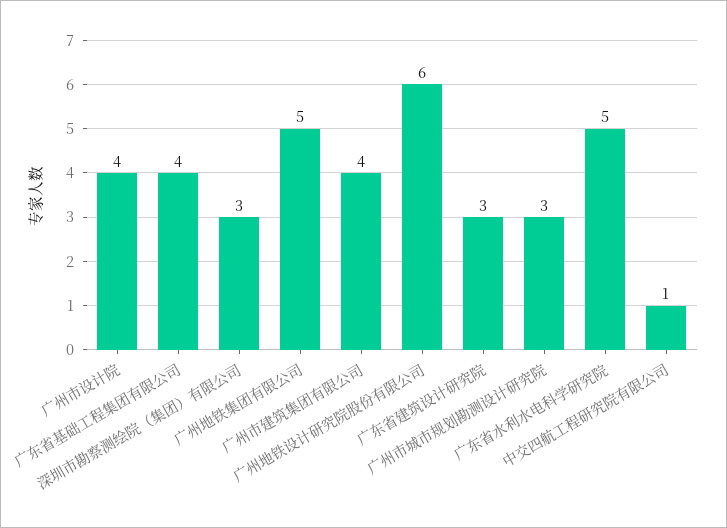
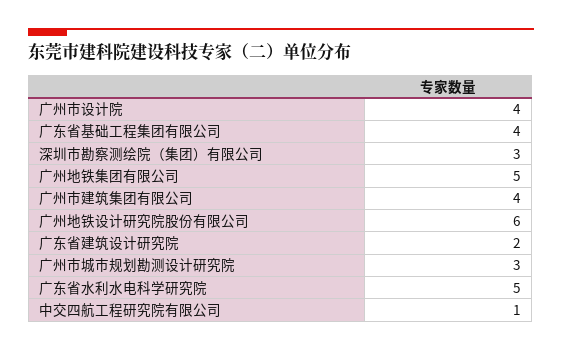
  {
    "广州市设计院": 4,
    "广东省基础工程集团有限公司": 4,
    "深圳市勘察测绘院（集团）有限公司": 3,
    "广州地铁集团有限公司": 5,
    "广州市建筑集团有限公司": 4,
    "广州地铁设计研究院股份有限公司": 6,
-   "广东省建筑设计研究院": 3,
+   "广东省建筑设计研究院": 2,
    "广州市城市规划勘测设计研究院": 3,
    "广东省水利水电科学研究院": 5,
    "中交四航工程研究院有限公司": 1
  }

